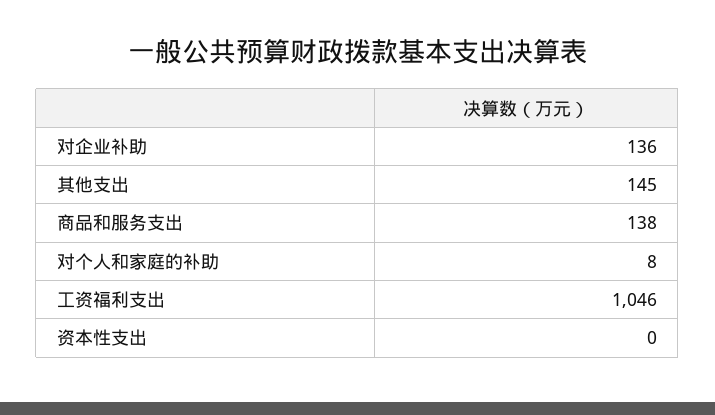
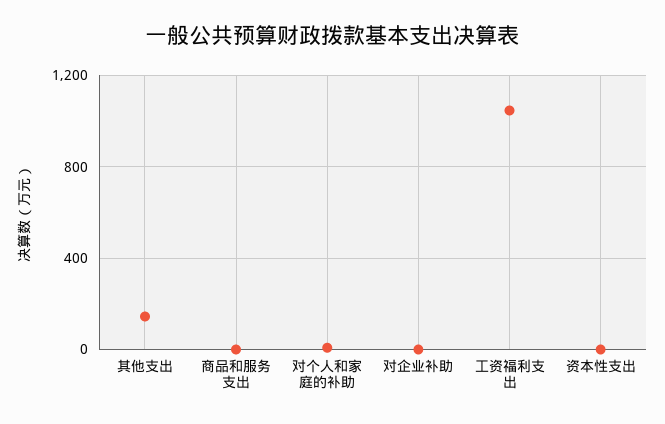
  {
-   "对企业补助": 136,
+   "对企业补助": 0,
    "其他支出": 145,
-   "商品和服务支出": 138,
+   "商品和服务支出": 0,
    "对个人和家庭的补助": 8,
    "工资福利支出": 1046,
    "资本性支出": 0
  }

